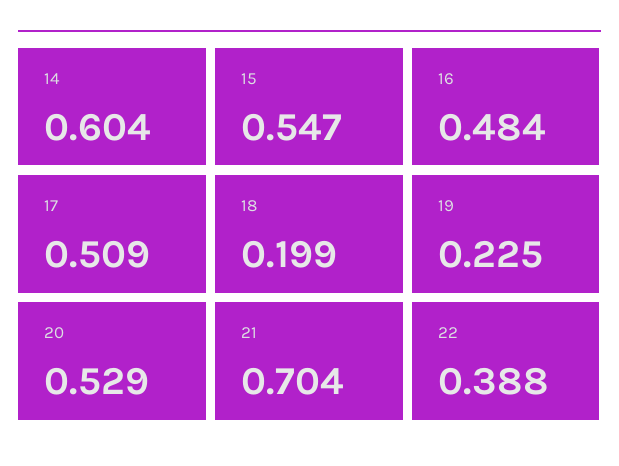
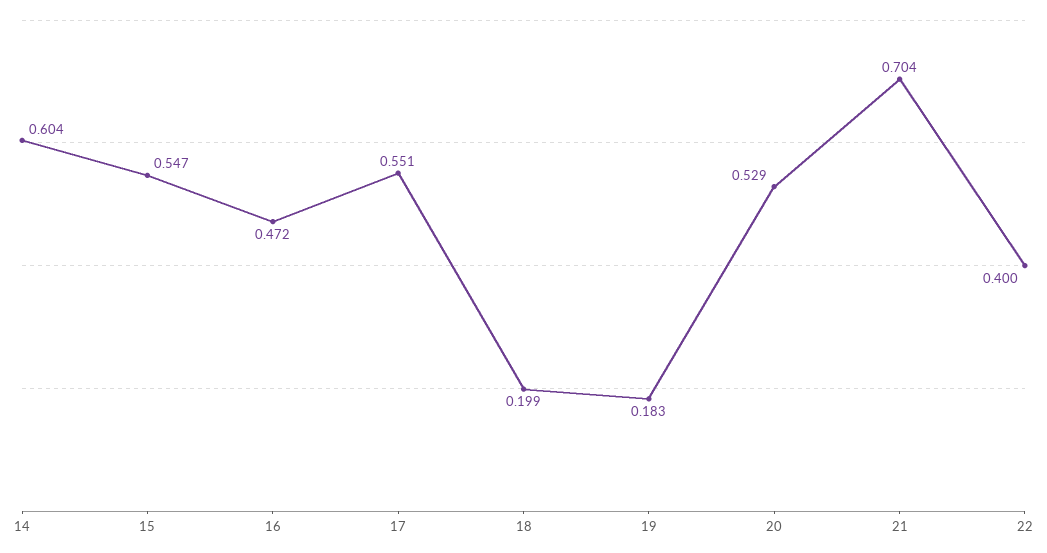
  {
    "14": 0.604,
    "15": 0.547,
-   "16": 0.484,
+   "16": 0.472,
-   "17": 0.509,
+   "17": 0.551,
    "18": 0.199,
-   "19": 0.225,
+   "19": 0.183,
    "20": 0.529,
    "21": 0.704,
-   "22": 0.388
+   "22": 0.4
  }

